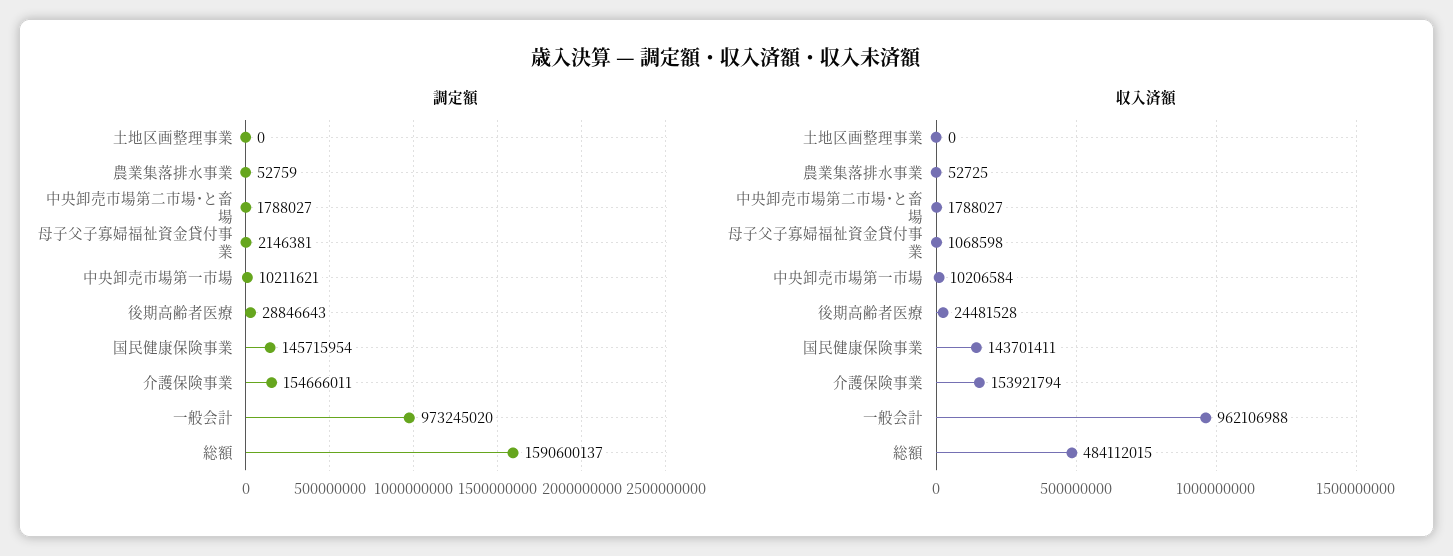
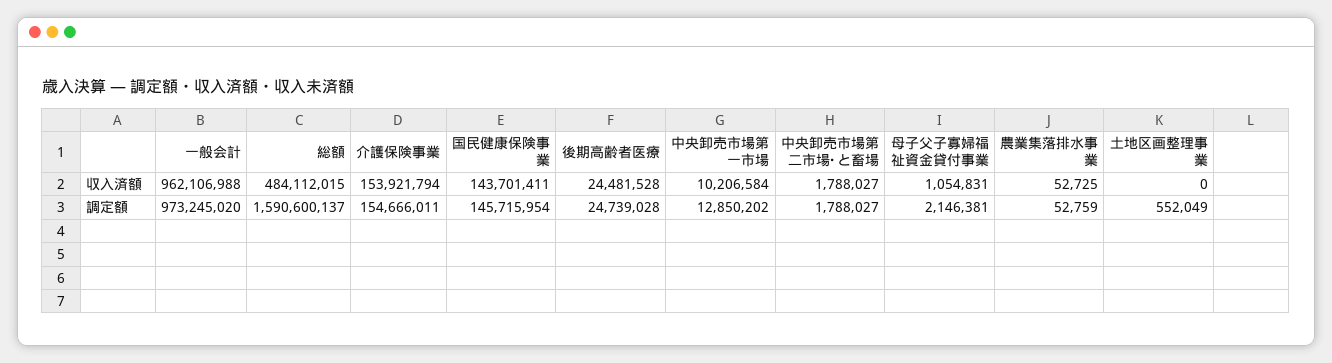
  {
    "調定額": {
-     "土地区画整理事業": 0,
+     "土地区画整理事業": 552049,
      "農業集落排水事業": 52759,
      "中央卸売市場第二市場･と畜場": 1788027,
      "母子父子寡婦福祉資金貸付事業": 2146381,
-     "中央卸売市場第一市場": 10211621,
+     "中央卸売市場第一市場": 12850202,
-     "後期高齢者医療": 28846643,
+     "後期高齢者医療": 24739028,
      "国民健康保険事業": 145715954,
      "介護保険事業": 154666011,
      "一般会計": 973245020,
      "総額": 1590600137
    },
    "収入済額": {
      "土地区画整理事業": 0,
      "農業集落排水事業": 52725,
      "中央卸売市場第二市場･と畜場": 1788027,
-     "母子父子寡婦福祉資金貸付事業": 1068598,
+     "母子父子寡婦福祉資金貸付事業": 1054831,
      "中央卸売市場第一市場": 10206584,
      "後期高齢者医療": 24481528,
      "国民健康保険事業": 143701411,
      "介護保険事業": 153921794,
      "一般会計": 962106988,
      "総額": 484112015
    }
  }

